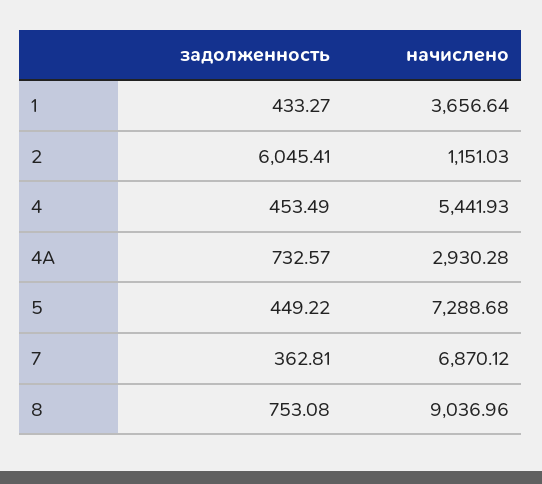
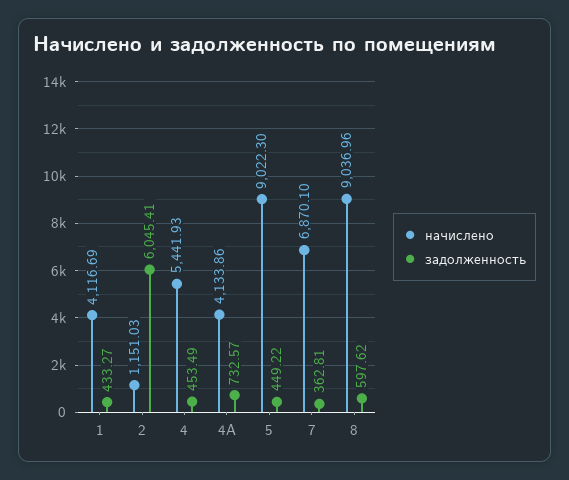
  {
    "задолженность": {
      "1": 433.27,
      "2": 6045.41,
      "4": 453.49,
      "4А": 732.57,
      "5": 449.22,
      "7": 362.81,
-     "8": 753.08
+     "8": 597.62
    },
    "начислено": {
-     "1": 3656.64,
+     "1": 4116.69,
      "2": 1151.03,
      "4": 5441.93,
-     "4А": 2930.28,
+     "4А": 4133.86,
-     "5": 7288.68,
+     "5": 9022.3,
-     "7": 6870.12,
+     "7": 6870.1,
      "8": 9036.96
    }
  }

